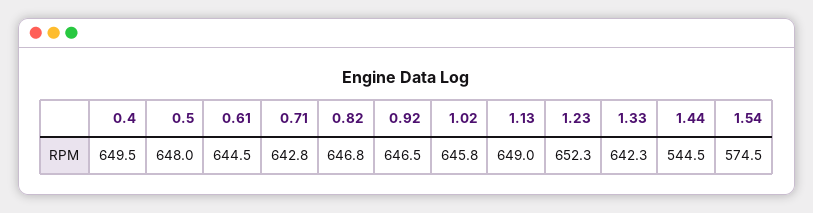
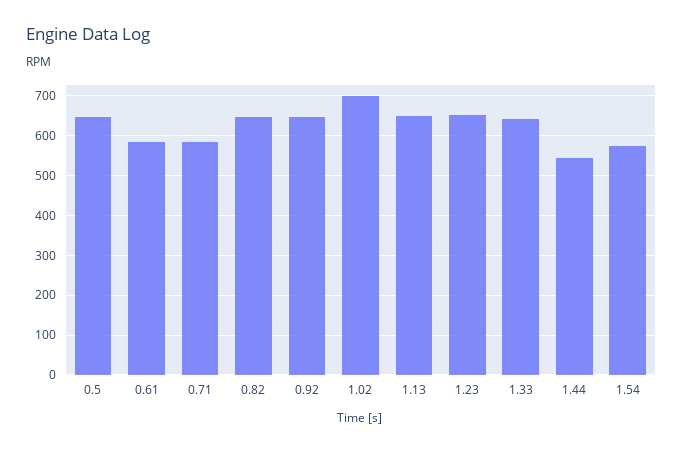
  {
-   "0.4": 649.5,
    "0.5": 648,
-   "0.61": 644.5,
+   "0.61": 580,
-   "0.71": 642.8,
+   "0.71": 580,
    "0.82": 646.8,
    "0.92": 646.5,
-   "1.02": 645.8,
+   "1.02": 700,
    "1.13": 649,
    "1.23": 652.3,
    "1.33": 642.3,
    "1.44": 544.5,
    "1.54": 574.5
  }

